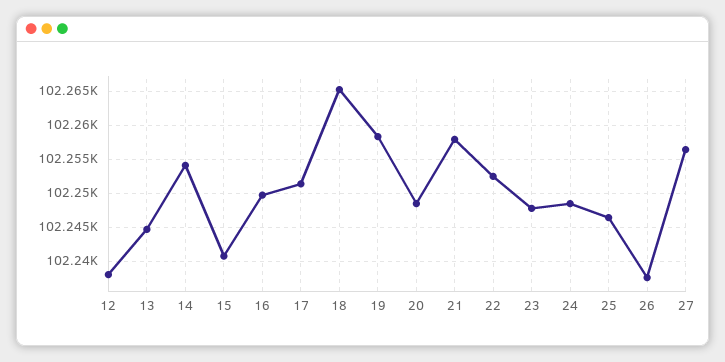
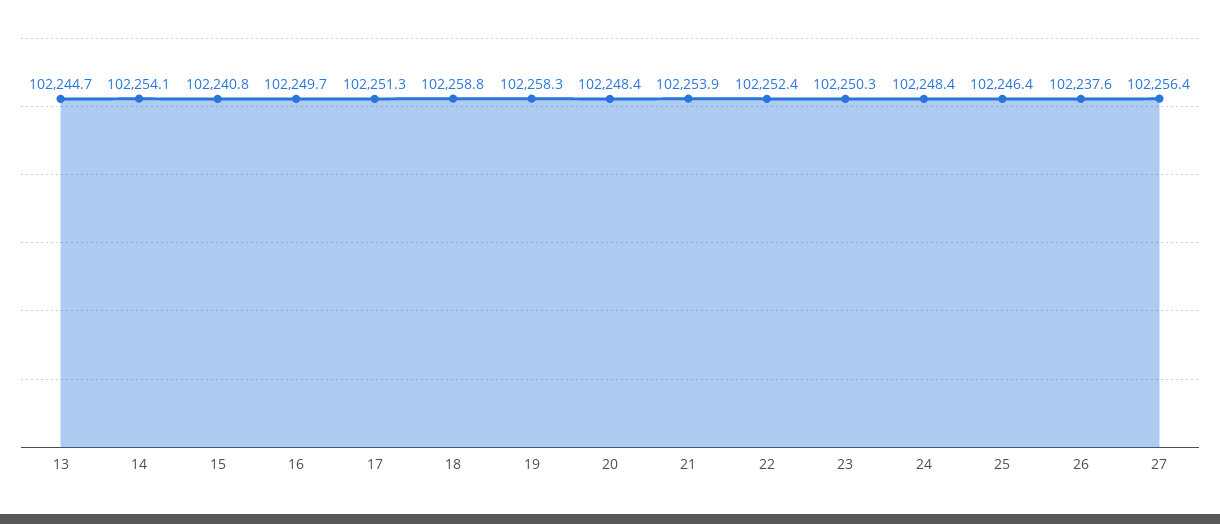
  {
-   "12": 102238,
    "13": 102244.7,
    "14": 102254.1,
    "15": 102240.8,
    "16": 102249.7,
    "17": 102251.3,
-   "18": 102265,
+   "18": 102258.8,
    "19": 102258.3,
    "20": 102248.4,
-   "21": 102258,
+   "21": 102253.9,
    "22": 102252.4,
-   "23": 102248,
+   "23": 102250.3,
    "24": 102248.4,
    "25": 102246.4,
    "26": 102237.6,
    "27": 102256.4
  }

